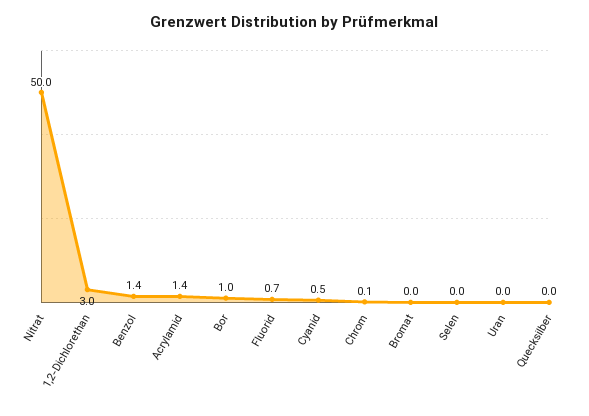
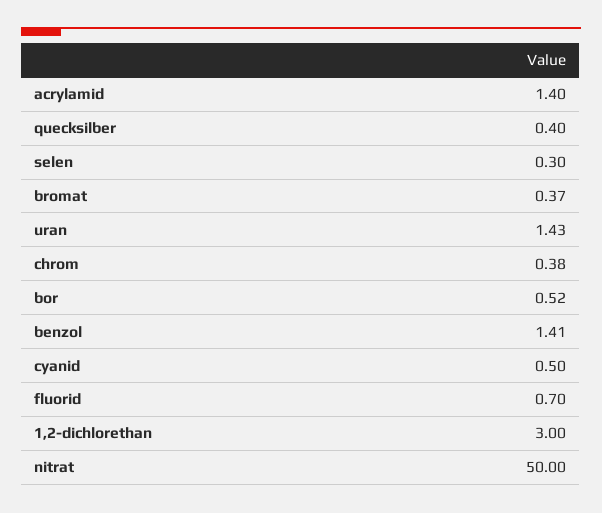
  {
    "Nitrat": 50,
    "1,2-Dichlorethan": 3,
    "Benzol": 1.41,
    "Acrylamid": 1.4,
-   "Bor": 1,
+   "Bor": 0.52,
    "Fluorid": 0.7,
    "Cyanid": 0.5,
-   "Chrom": 0.1,
+   "Chrom": 0.38,
-   "Bromat": 0,
+   "Bromat": 0.37,
-   "Selen": 0,
+   "Selen": 0.3,
-   "Uran": 0,
+   "Uran": 1.43,
-   "Quecksilber": 0
+   "Quecksilber": 0.4
  }

